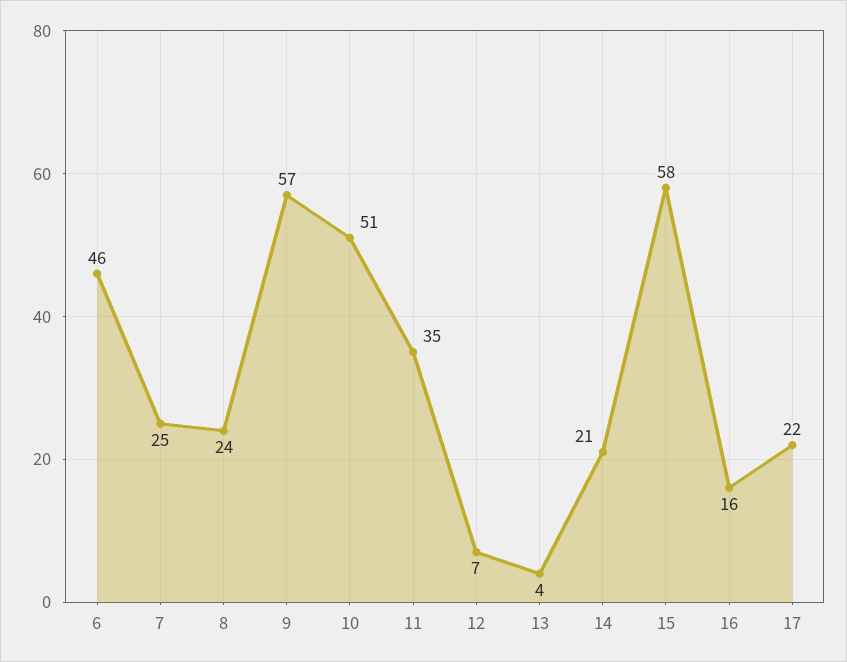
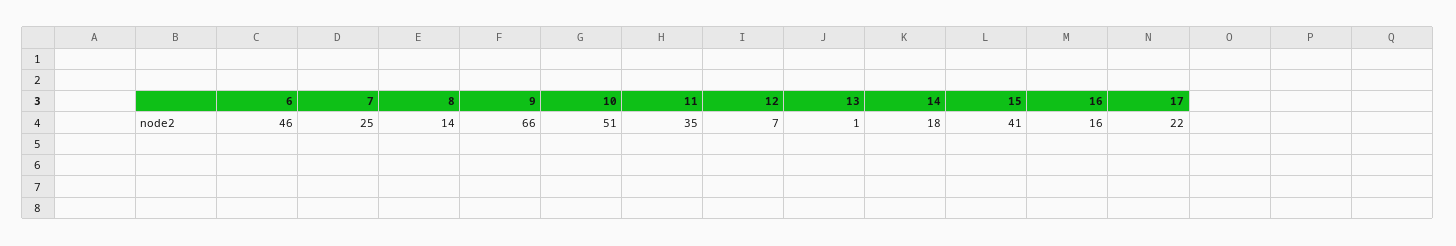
  {
    "6": 46,
    "7": 25,
-   "8": 24,
+   "8": 14,
-   "9": 57,
+   "9": 66,
    "10": 51,
    "11": 35,
    "12": 7,
-   "13": 4,
+   "13": 1,
-   "14": 21,
+   "14": 18,
-   "15": 58,
+   "15": 41,
    "16": 16,
    "17": 22
  }

